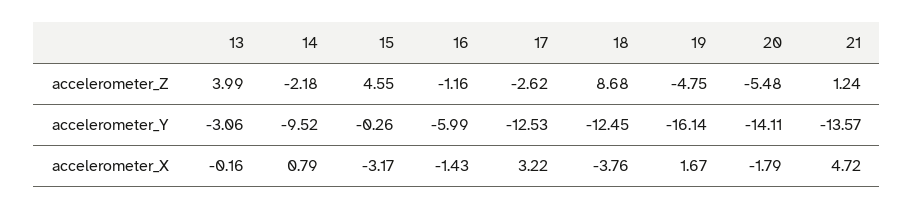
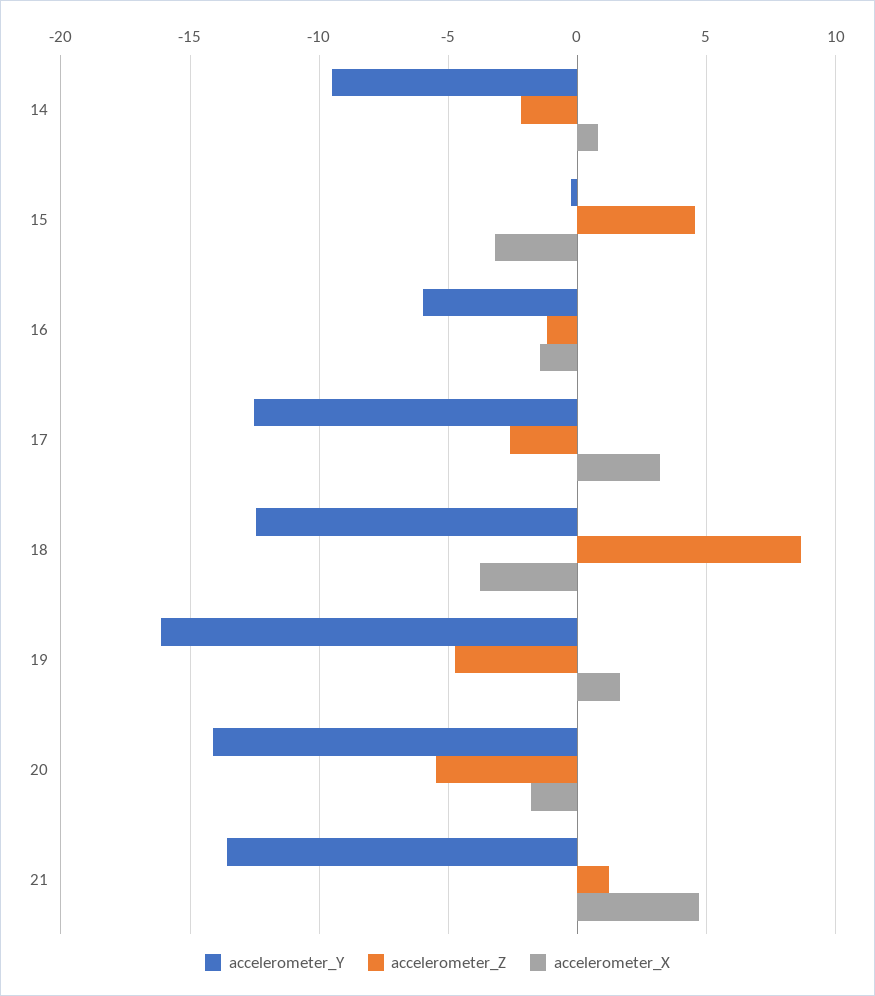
  {
    "accelerometer_Z": {
-     "13": 3.99,
      "14": -2.18,
      "15": 4.55,
      "16": -1.16,
      "17": -2.62,
      "18": 8.68,
      "19": -4.75,
      "20": -5.48,
      "21": 1.24
    },
    "accelerometer_Y": {
-     "13": -3.06,
      "14": -9.52,
      "15": -0.26,
      "16": -5.99,
      "17": -12.53,
      "18": -12.45,
      "19": -16.14,
      "20": -14.11,
      "21": -13.57
    },
    "accelerometer_X": {
-     "13": -0.16,
      "14": 0.79,
      "15": -3.17,
      "16": -1.43,
      "17": 3.22,
      "18": -3.76,
      "19": 1.67,
      "20": -1.79,
      "21": 4.72
    }
  }

